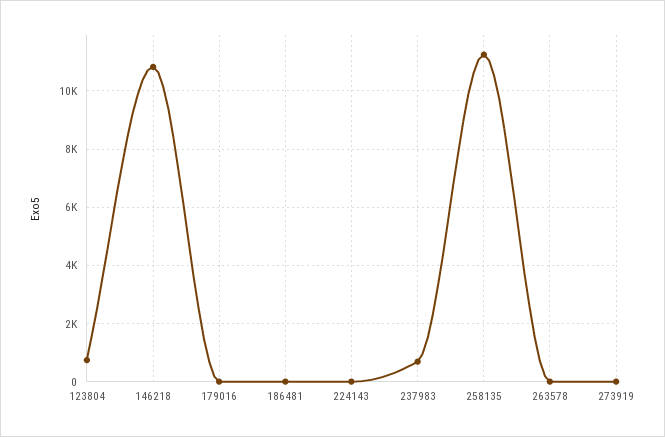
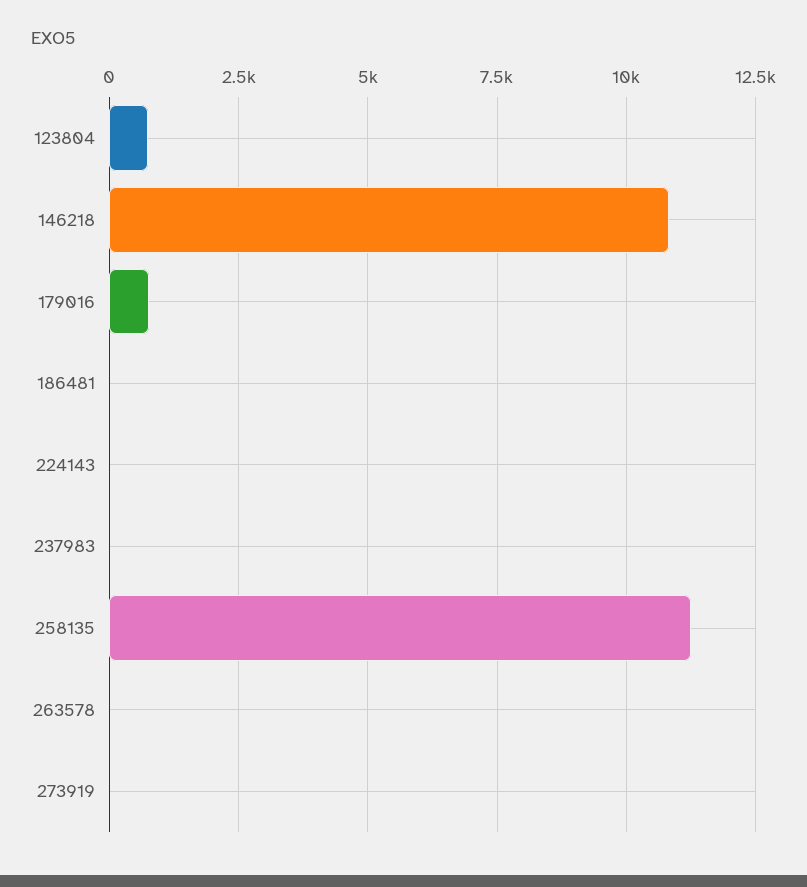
  {
    "123804": 750,
    "146218": 10750,
-   "179016": 0,
+   "179016": 750,
    "186481": 0,
    "224143": 0,
-   "237983": 750,
+   "237983": 0,
    "258135": 11250,
    "263578": 0,
    "273919": 0
  }

